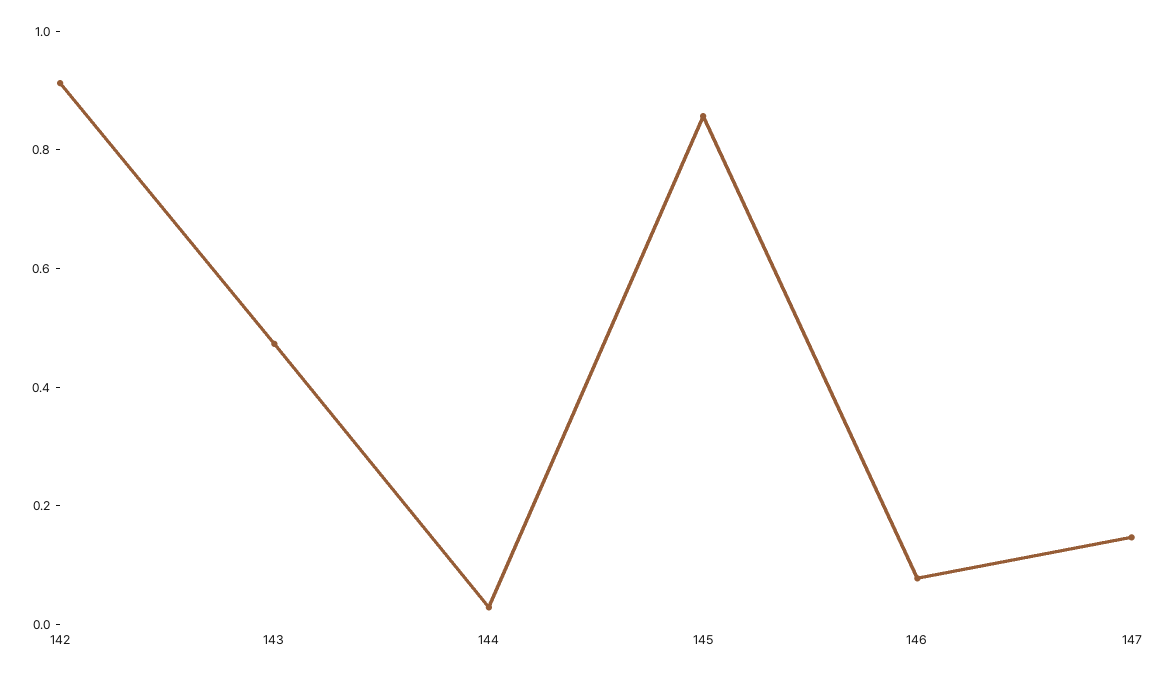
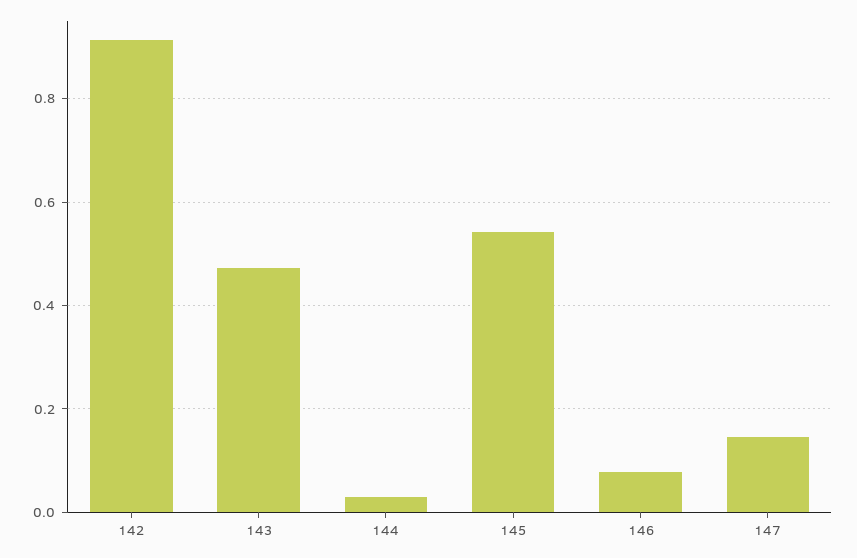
  {
    "142": 0.92,
    "143": 0.48,
    "144": 0.02,
-   "145": 0.85,
+   "145": 0.54,
    "146": 0.08,
    "147": 0.14
  }

